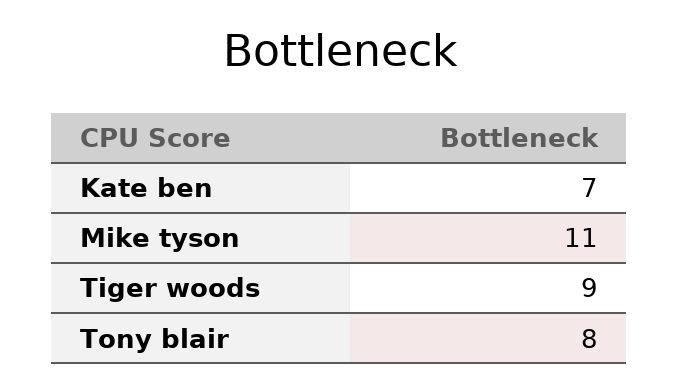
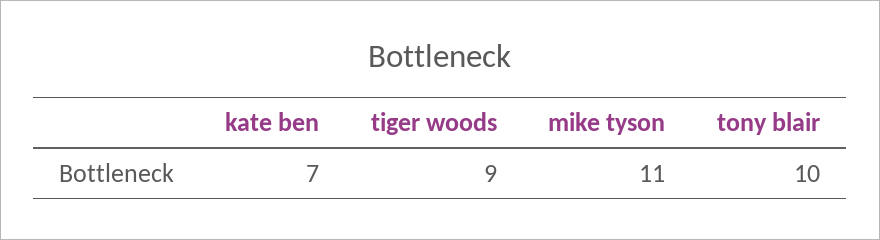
  {
    "Kate ben": 7,
    "Mike tyson": 11,
    "Tiger woods": 9,
-   "Tony blair": 8
+   "Tony blair": 10
  }

